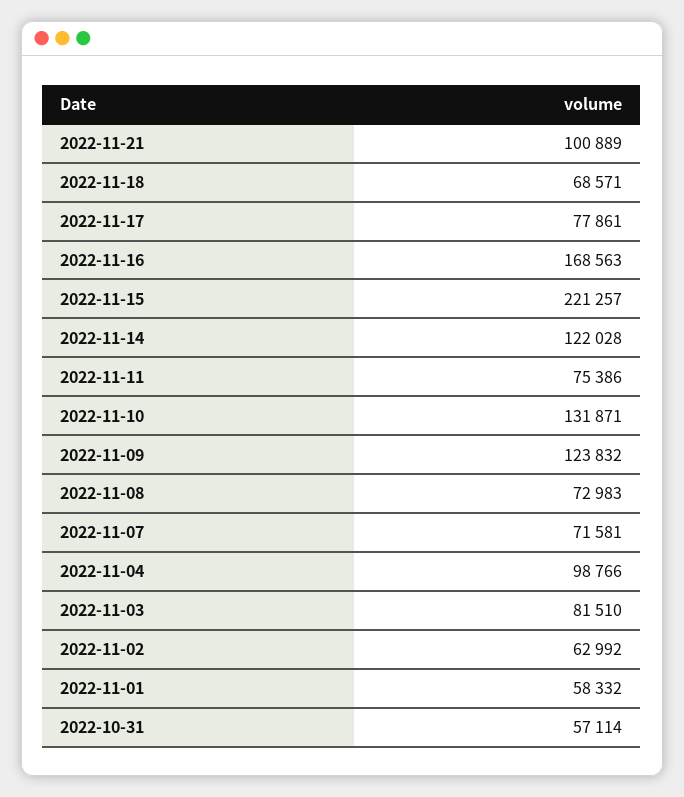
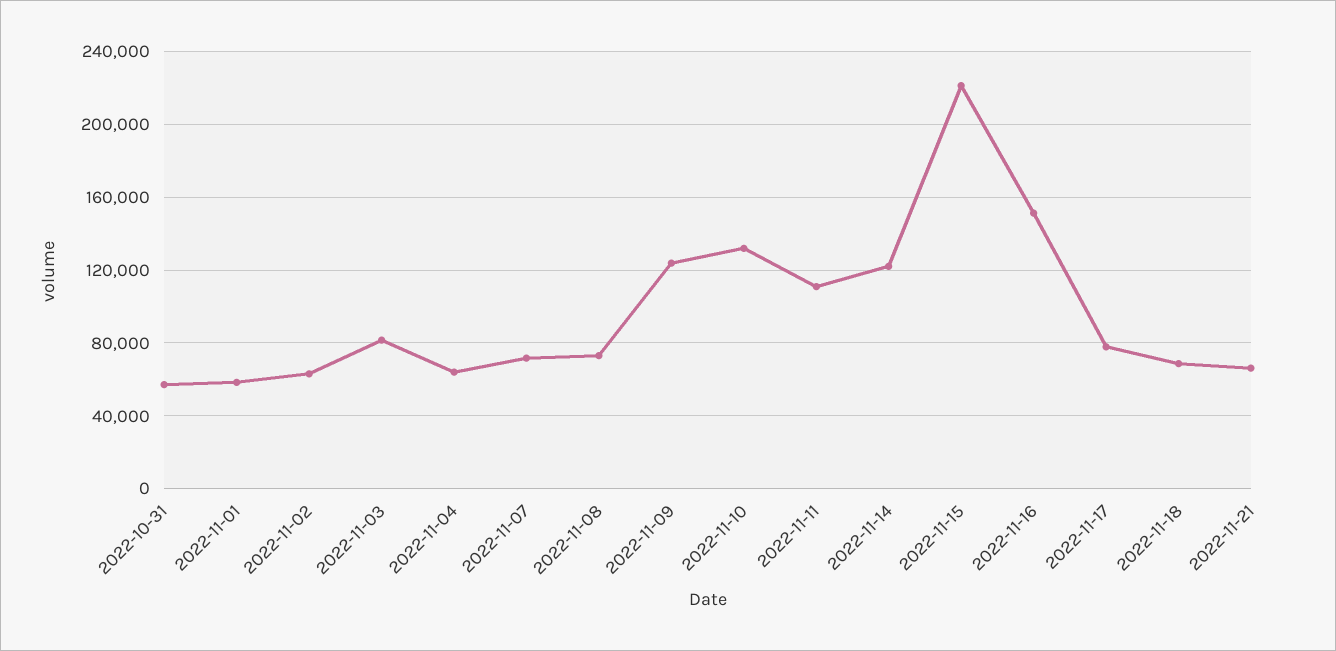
  {
-   "2022-11-21": 100889,
+   "2022-11-21": 65000,
    "2022-11-18": 68571,
    "2022-11-17": 77861,
-   "2022-11-16": 168563,
+   "2022-11-16": 150000,
    "2022-11-15": 221257,
    "2022-11-14": 122028,
-   "2022-11-11": 75386,
+   "2022-11-11": 110000,
    "2022-11-10": 131871,
    "2022-11-09": 123832,
    "2022-11-08": 72983,
    "2022-11-07": 71581,
-   "2022-11-04": 98766,
+   "2022-11-04": 65000,
    "2022-11-03": 81510,
    "2022-11-02": 62992,
    "2022-11-01": 58332,
    "2022-10-31": 57114
  }

